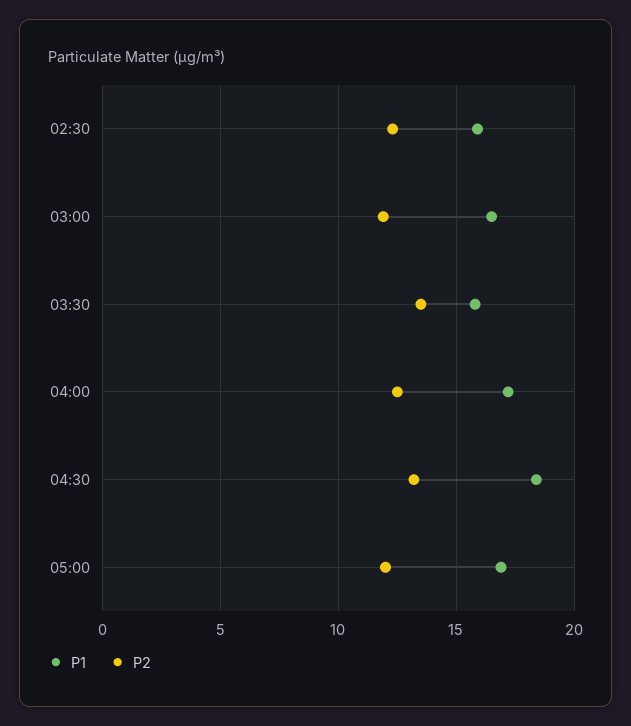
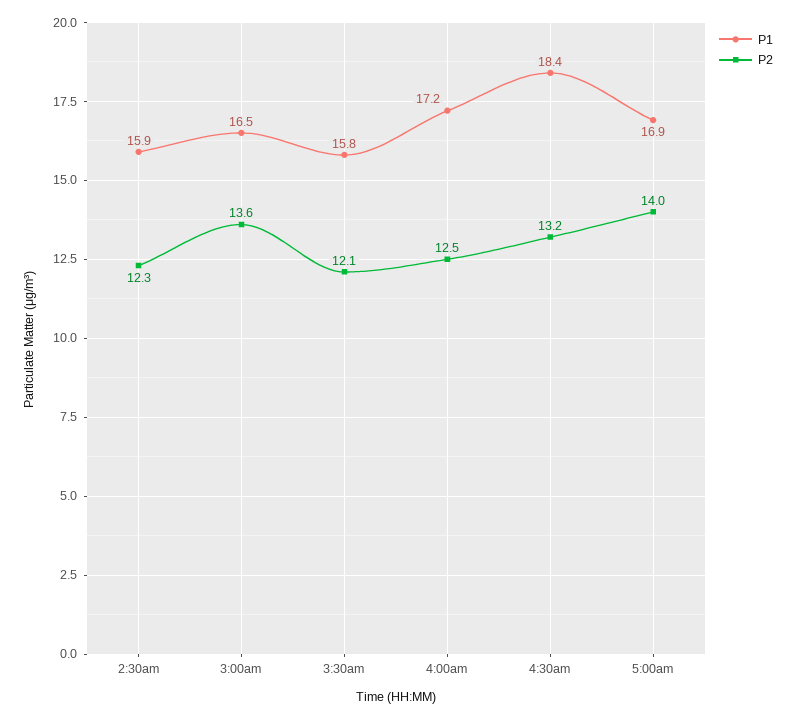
  {
    "P1": {
      "02:30": 15.9,
      "03:00": 16.5,
      "03:30": 15.8,
      "04:00": 17.2,
      "04:30": 18.4,
      "05:00": 16.9
    },
    "P2": {
      "02:30": 12.3,
-     "03:00": 12,
+     "03:00": 13.6,
-     "03:30": 13.5,
+     "03:30": 12.1,
      "04:00": 12.5,
      "04:30": 13.2,
-     "05:00": 12
+     "05:00": 14
    }
  }

